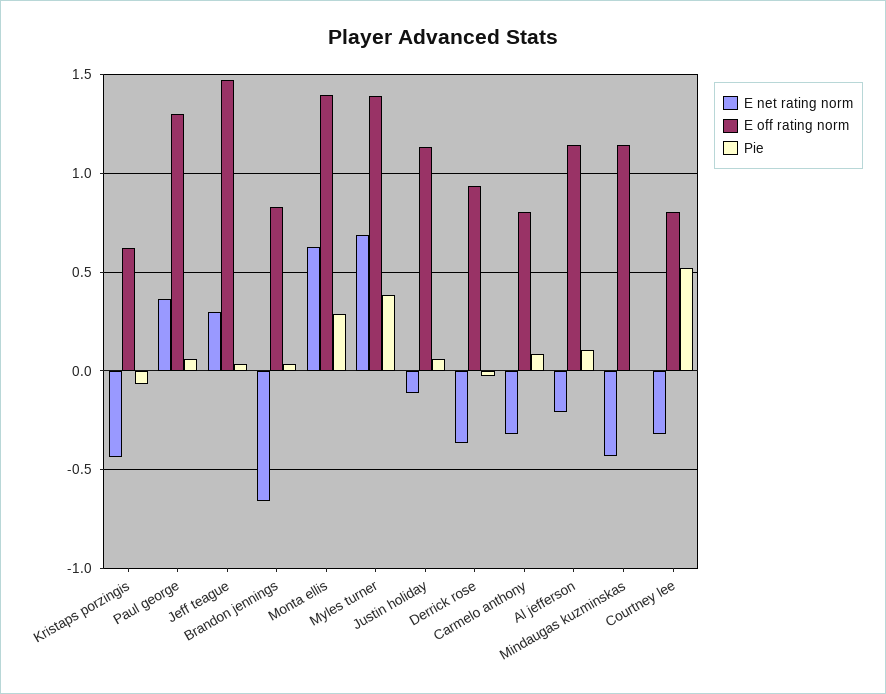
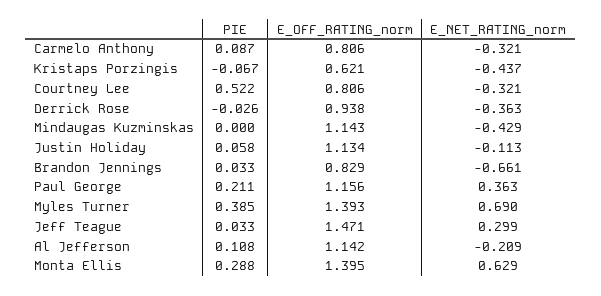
  {
    "E net rating norm": {
      "Kristaps porzingis": -0.437,
      "Paul george": 0.363,
      "Jeff teague": 0.299,
      "Brandon jennings": -0.661,
      "Monta ellis": 0.629,
      "Myles turner": 0.69,
      "Justin holiday": -0.113,
      "Derrick rose": -0.363,
      "Carmelo anthony": -0.321,
      "Al jefferson": -0.209,
      "Mindaugas kuzminskas": -0.429,
      "Courtney lee": -0.321
    },
    "E off rating norm": {
      "Kristaps porzingis": 0.621,
-     "Paul george": 1.3,
+     "Paul george": 1.156,
      "Jeff teague": 1.471,
      "Brandon jennings": 0.829,
      "Monta ellis": 1.395,
      "Myles turner": 1.393,
      "Justin holiday": 1.134,
      "Derrick rose": 0.938,
      "Carmelo anthony": 0.806,
      "Al jefferson": 1.142,
      "Mindaugas kuzminskas": 1.143,
      "Courtney lee": 0.806
    },
    "Pie": {
      "Kristaps porzingis": -0.067,
-     "Paul george": 0.05,
+     "Paul george": 0.211,
      "Jeff teague": 0.033,
      "Brandon jennings": 0.033,
      "Monta ellis": 0.288,
      "Myles turner": 0.385,
      "Justin holiday": 0.058,
      "Derrick rose": -0.026,
      "Carmelo anthony": 0.087,
      "Al jefferson": 0.108,
      "Mindaugas kuzminskas": 0,
      "Courtney lee": 0.522
    }
  }

